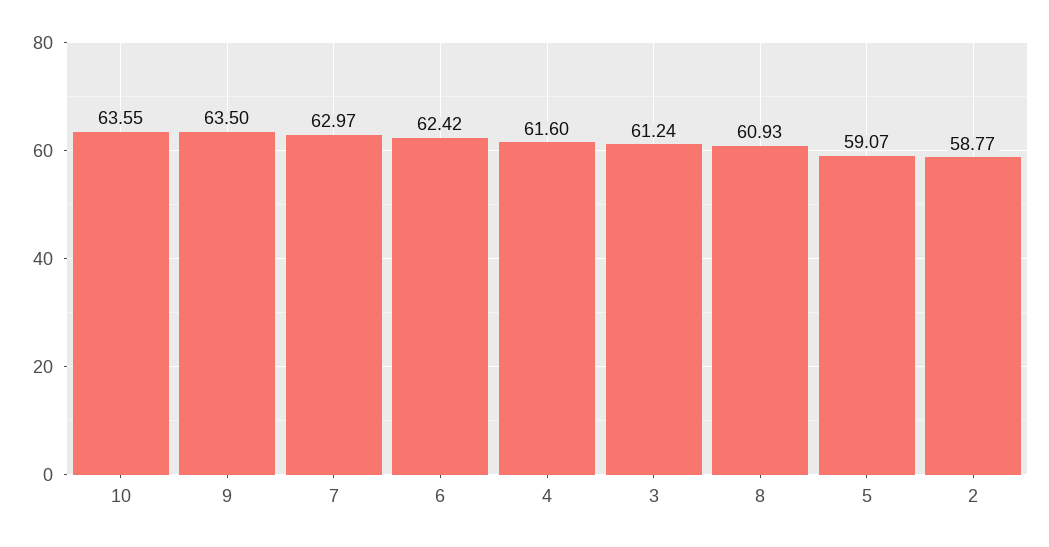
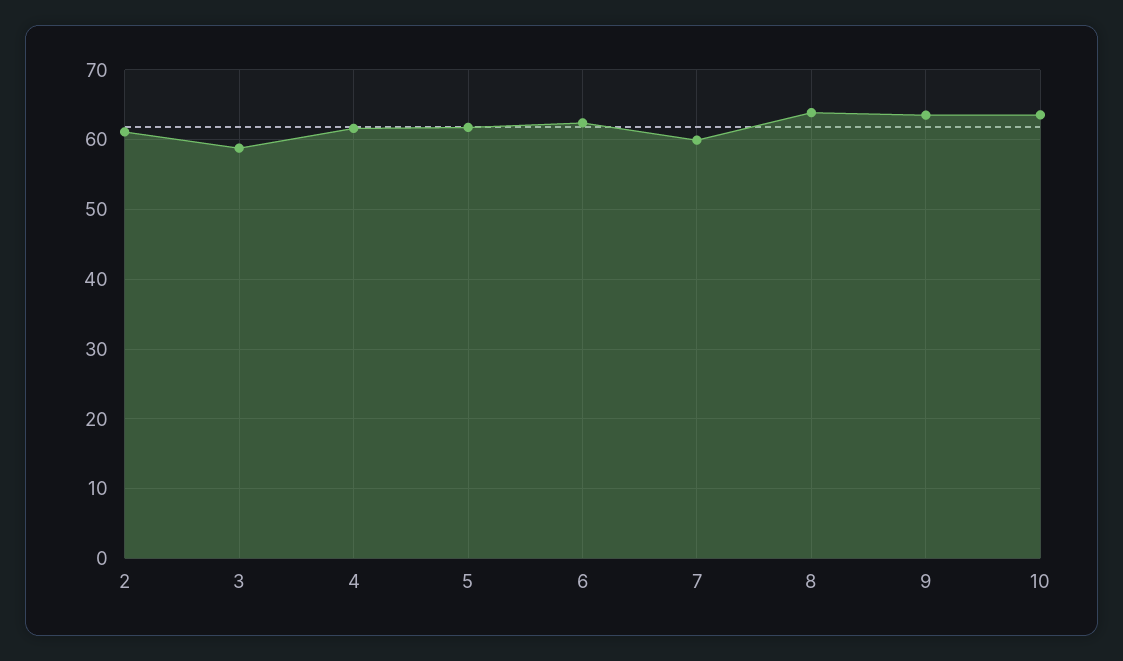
  {
    "10": 63.55,
    "9": 63.5,
-   "7": 62.97,
+   "7": 60,
    "6": 62.42,
    "4": 61.6,
-   "3": 61.24,
+   "3": 59,
-   "8": 60.93,
+   "8": 64,
-   "5": 59.07,
+   "5": 62,
-   "2": 58.77
+   "2": 61
  }

